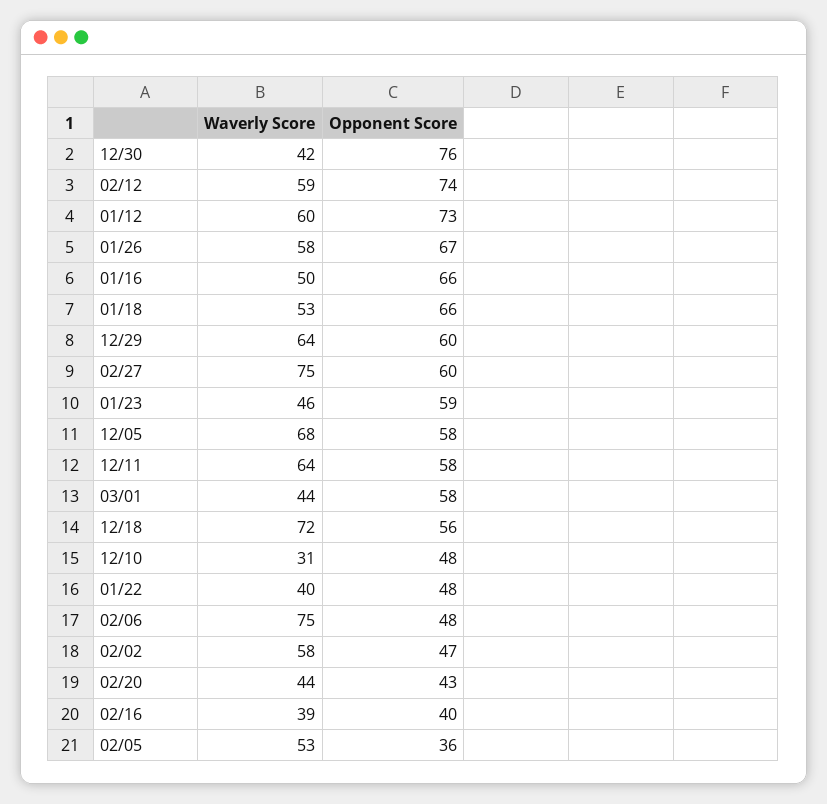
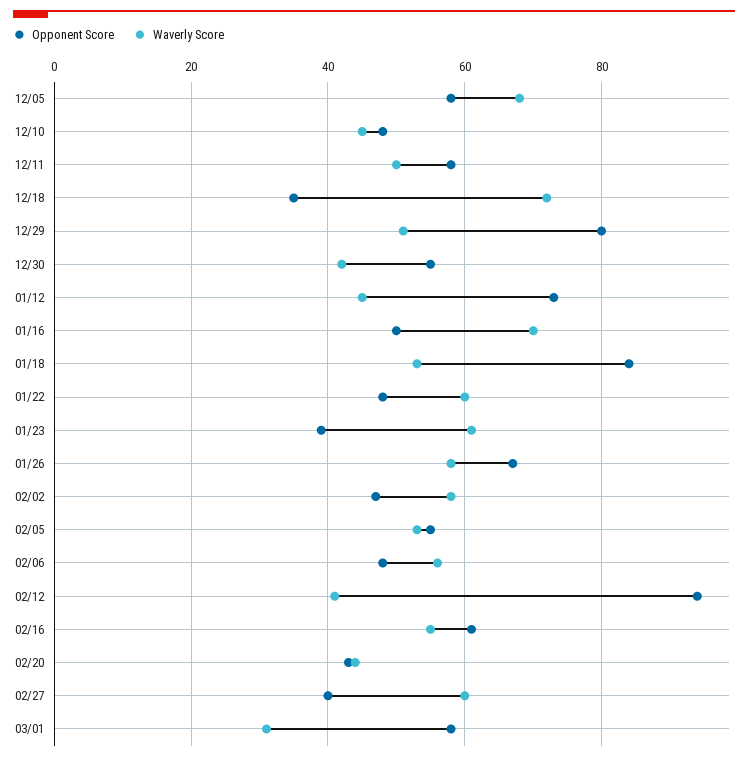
  {
    "Waverly Score": {
      "12/30": 42,
-     "02/12": 59,
+     "02/12": 40,
-     "01/12": 60,
+     "01/12": 45,
      "01/26": 58,
-     "01/16": 50,
+     "01/16": 70,
      "01/18": 53,
-     "12/29": 64,
+     "12/29": 50,
-     "02/27": 75,
+     "02/27": 60,
-     "01/23": 46,
+     "01/23": 60,
      "12/05": 68,
-     "12/11": 64,
+     "12/11": 50,
-     "03/01": 44,
+     "03/01": 30,
      "12/18": 72,
-     "12/10": 31,
+     "12/10": 45,
-     "01/22": 40,
+     "01/22": 60,
-     "02/06": 75,
+     "02/06": 55,
      "02/02": 58,
      "02/20": 44,
-     "02/16": 39,
+     "02/16": 55,
      "02/05": 53
    },
    "Opponent Score": {
-     "12/30": 76,
+     "12/30": 55,
-     "02/12": 74,
+     "02/12": 95,
      "01/12": 73,
      "01/26": 67,
-     "01/16": 66,
+     "01/16": 50,
-     "01/18": 66,
+     "01/18": 85,
-     "12/29": 60,
+     "12/29": 80,
-     "02/27": 60,
+     "02/27": 40,
-     "01/23": 59,
+     "01/23": 40,
      "12/05": 58,
      "12/11": 58,
      "03/01": 58,
-     "12/18": 56,
+     "12/18": 35,
      "12/10": 48,
      "01/22": 48,
      "02/06": 48,
      "02/02": 47,
      "02/20": 43,
-     "02/16": 40,
+     "02/16": 60,
-     "02/05": 36
+     "02/05": 55
    }
  }

